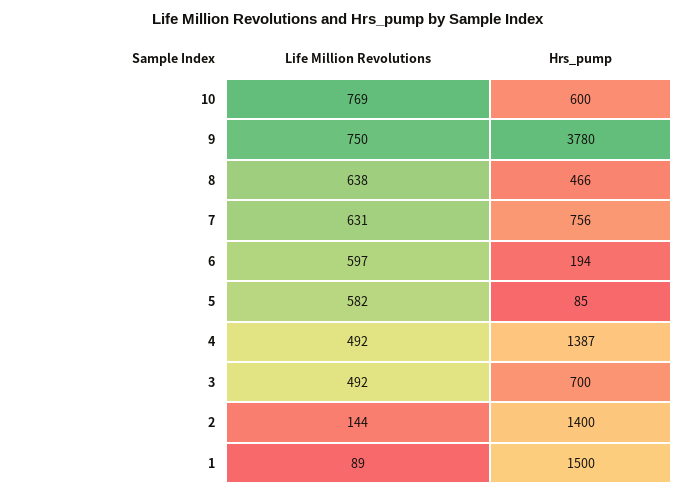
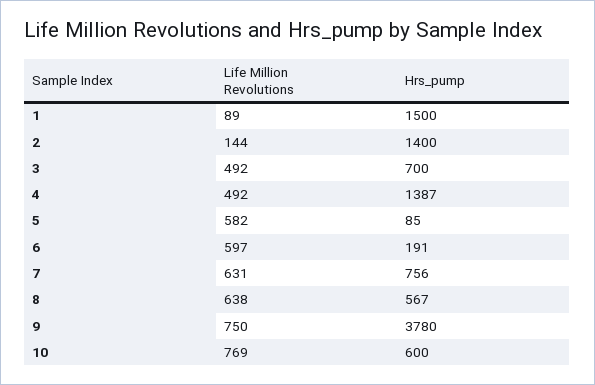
  {
    "Life Million Revolutions": {
      "10": 769,
      "9": 750,
      "8": 638,
      "7": 631,
      "6": 597,
      "5": 582,
      "4": 492,
      "3": 492,
      "2": 144,
      "1": 89
    },
    "Hrs_pump": {
      "10": 600,
      "9": 3780,
-     "8": 466,
+     "8": 567,
      "7": 756,
-     "6": 194,
+     "6": 191,
      "5": 85,
      "4": 1387,
      "3": 700,
      "2": 1400,
      "1": 1500
    }
  }

